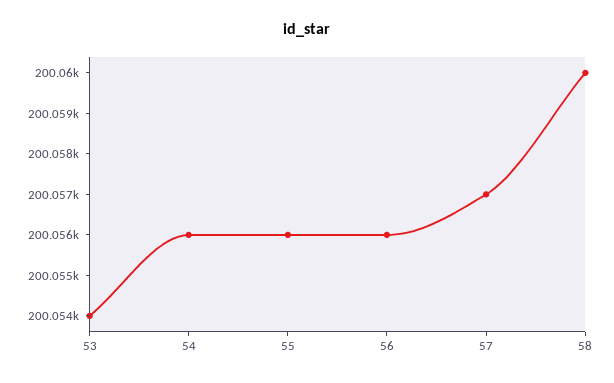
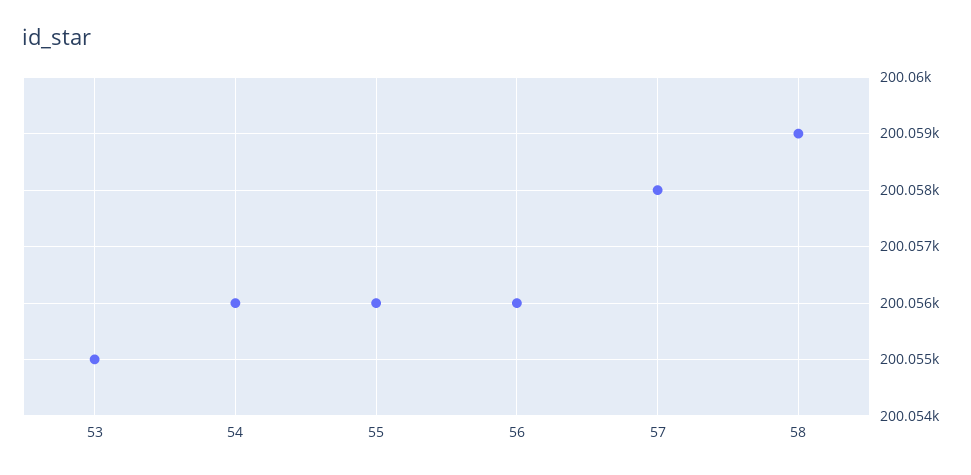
  {
-   "53": 200054,
+   "53": 200055,
    "54": 200056,
    "55": 200056,
    "56": 200056,
-   "57": 200057,
+   "57": 200058,
-   "58": 200060
+   "58": 200059
  }

